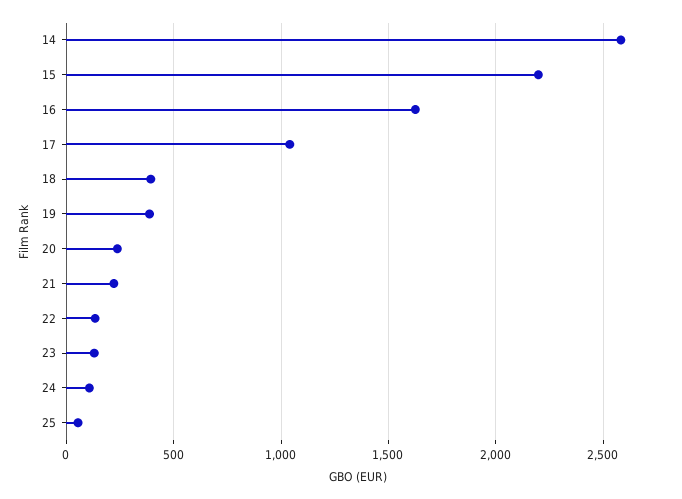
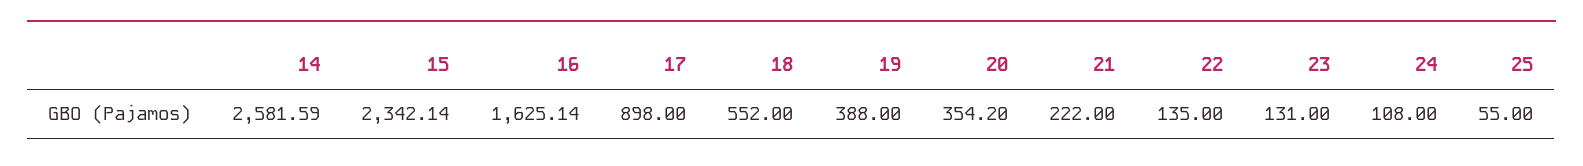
  {
    "14": 2581.59,
-   "15": 2200,
+   "15": 2342.14,
    "16": 1625.14,
-   "17": 1050,
+   "17": 898,
-   "18": 400,
+   "18": 552,
    "19": 388,
-   "20": 250,
+   "20": 354.2,
    "21": 222,
    "22": 135,
    "23": 131,
    "24": 108,
    "25": 55
  }

